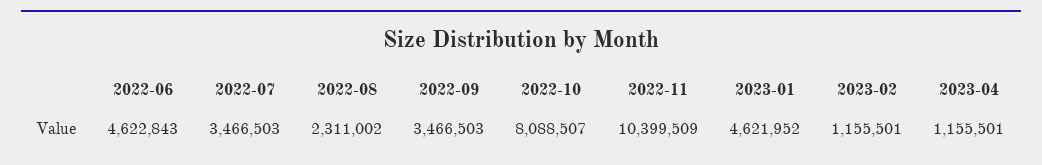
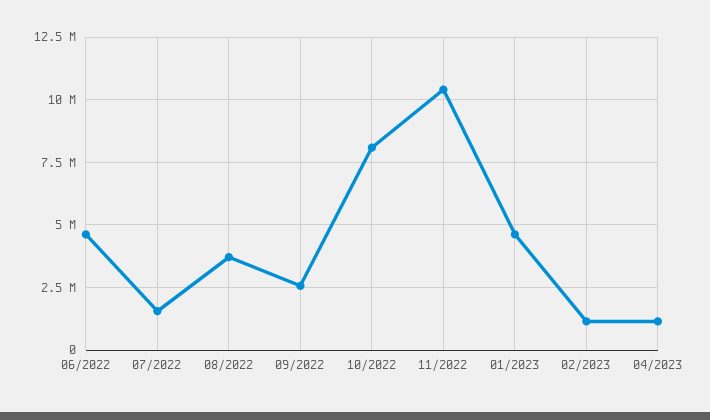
  {
    "2022-06": 4622843,
-   "2022-07": 3466503,
+   "2022-07": 1500000,
-   "2022-08": 2311002,
+   "2022-08": 3750000,
-   "2022-09": 3466503,
+   "2022-09": 2500000,
    "2022-10": 8088507,
    "2022-11": 10399509,
    "2023-01": 4621952,
    "2023-02": 1155501,
    "2023-04": 1155501
  }

